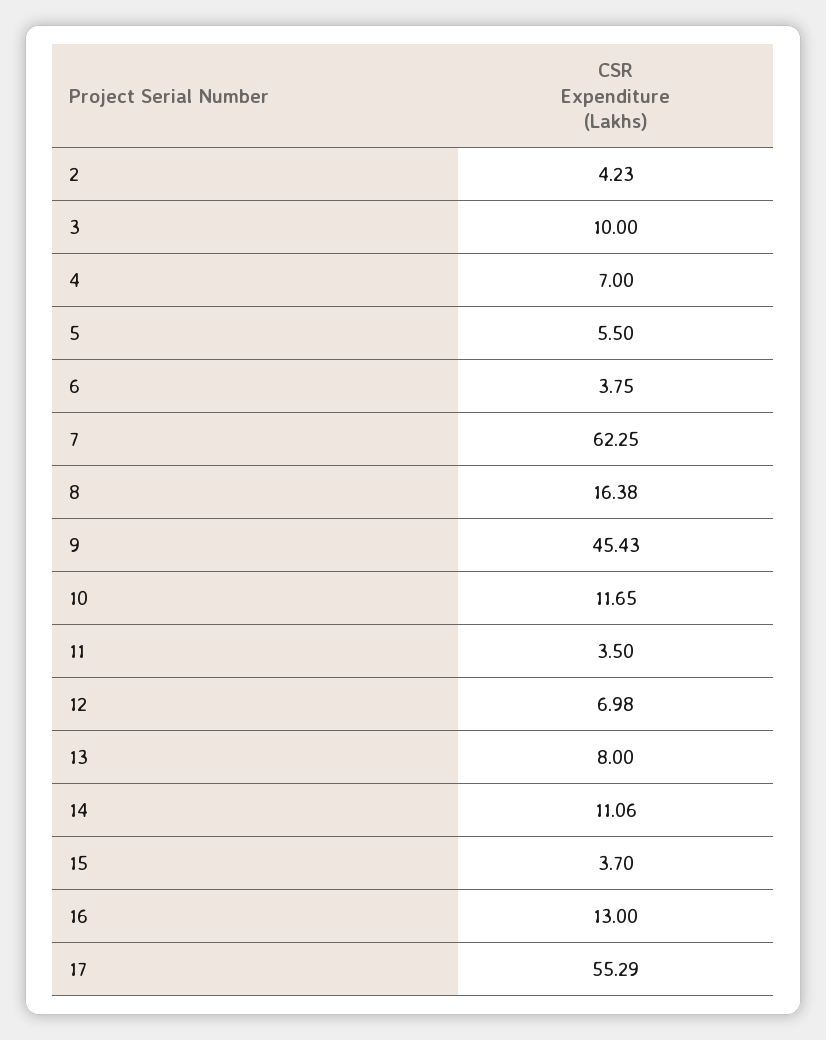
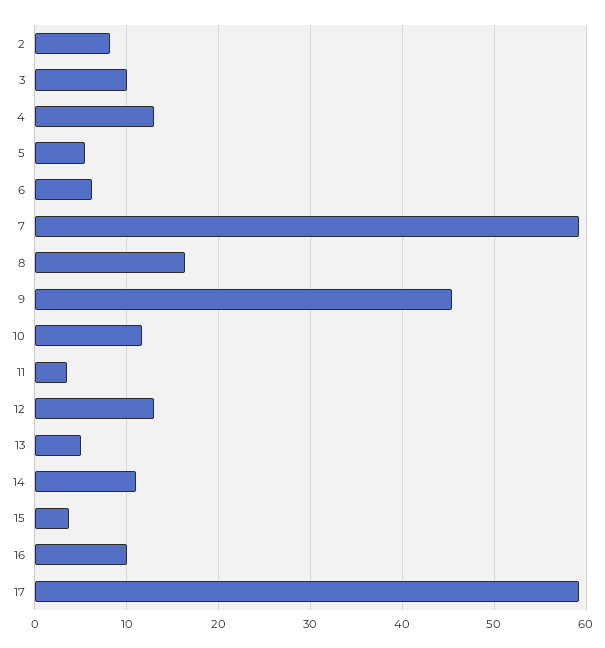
  {
-   "2": 4.23,
+   "2": 8,
    "3": 10,
-   "4": 7,
+   "4": 13,
    "5": 5.5,
-   "6": 3.75,
+   "6": 6,
-   "7": 62.25,
+   "7": 59,
    "8": 16.38,
    "9": 45.43,
    "10": 11.65,
    "11": 3.5,
-   "12": 6.98,
+   "12": 13,
-   "13": 8,
+   "13": 5,
    "14": 11.06,
    "15": 3.7,
-   "16": 13,
+   "16": 10,
-   "17": 55.29
+   "17": 59
  }

